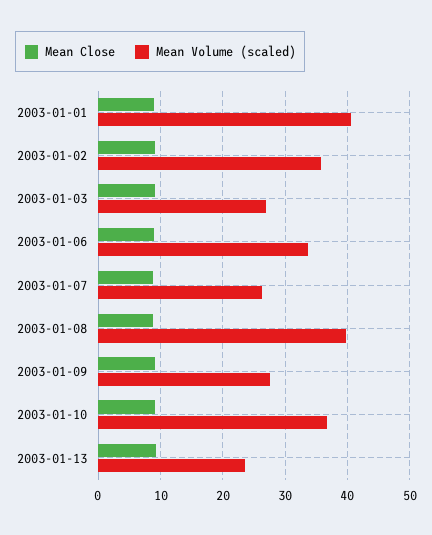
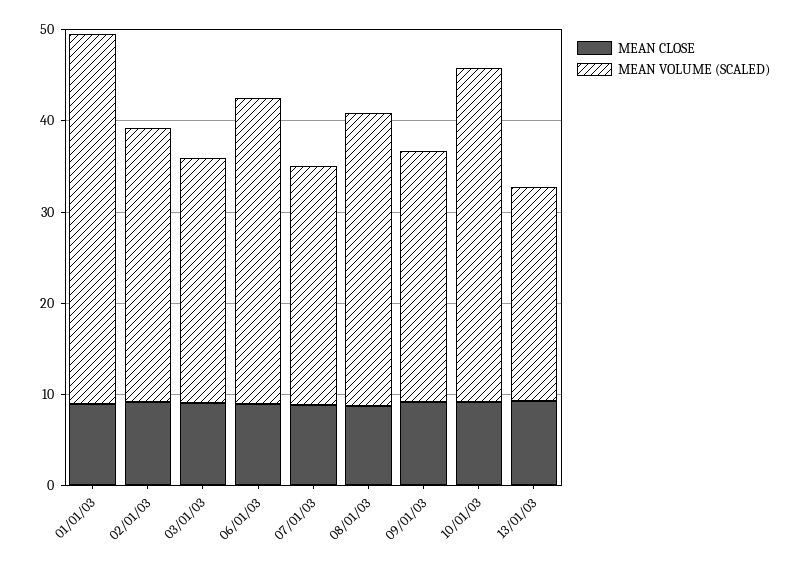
  {
    "Mean Close": {
      "2003-01-01": 9,
      "2003-01-02": 9,
      "2003-01-03": 9,
      "2003-01-06": 9,
      "2003-01-07": 9,
      "2003-01-08": 9,
      "2003-01-09": 9,
      "2003-01-10": 9,
      "2003-01-13": 9
    },
    "Mean Volume (scaled)": {
      "2003-01-01": 41,
-     "2003-01-02": 36,
+     "2003-01-02": 30,
      "2003-01-03": 27,
      "2003-01-06": 34,
      "2003-01-07": 26,
-     "2003-01-08": 40,
+     "2003-01-08": 32,
      "2003-01-09": 28,
      "2003-01-10": 37,
      "2003-01-13": 24
    }
  }

